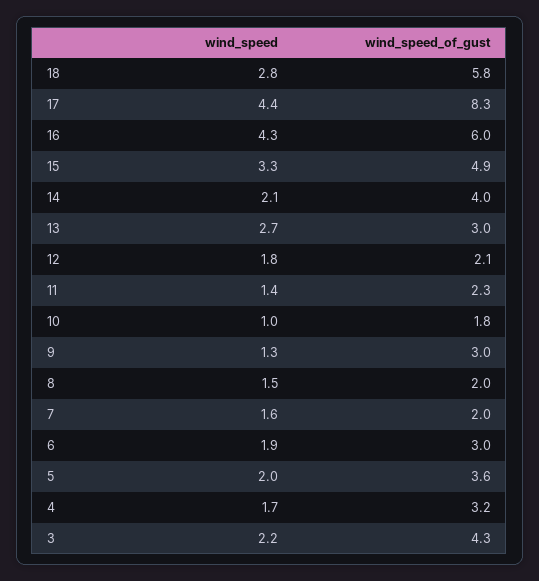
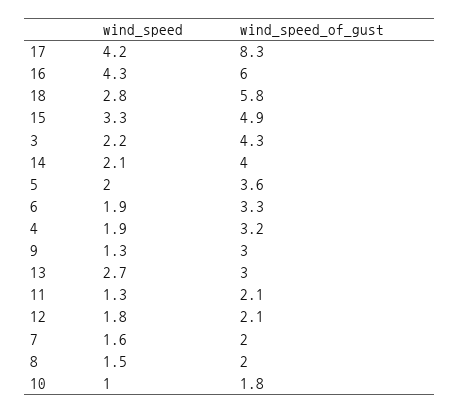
  {
    "wind_speed": {
      "18": 2.8,
-     "17": 4.4,
+     "17": 4.2,
      "16": 4.3,
      "15": 3.3,
      "14": 2.1,
      "13": 2.7,
      "12": 1.8,
-     "11": 1.4,
+     "11": 1.3,
      "10": 1,
      "9": 1.3,
      "8": 1.5,
      "7": 1.6,
      "6": 1.9,
      "5": 2,
-     "4": 1.7,
+     "4": 1.9,
      "3": 2.2
    },
    "wind_speed_of_gust": {
      "18": 5.8,
      "17": 8.3,
      "16": 6,
      "15": 4.9,
      "14": 4,
      "13": 3,
      "12": 2.1,
-     "11": 2.3,
+     "11": 2.1,
      "10": 1.8,
      "9": 3,
      "8": 2,
      "7": 2,
-     "6": 3,
+     "6": 3.3,
      "5": 3.6,
      "4": 3.2,
      "3": 4.3
    }
  }

